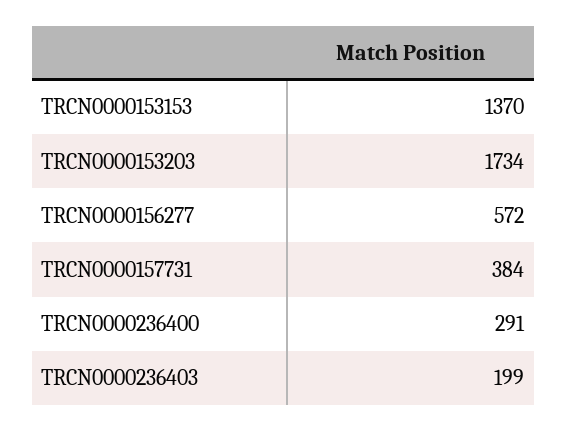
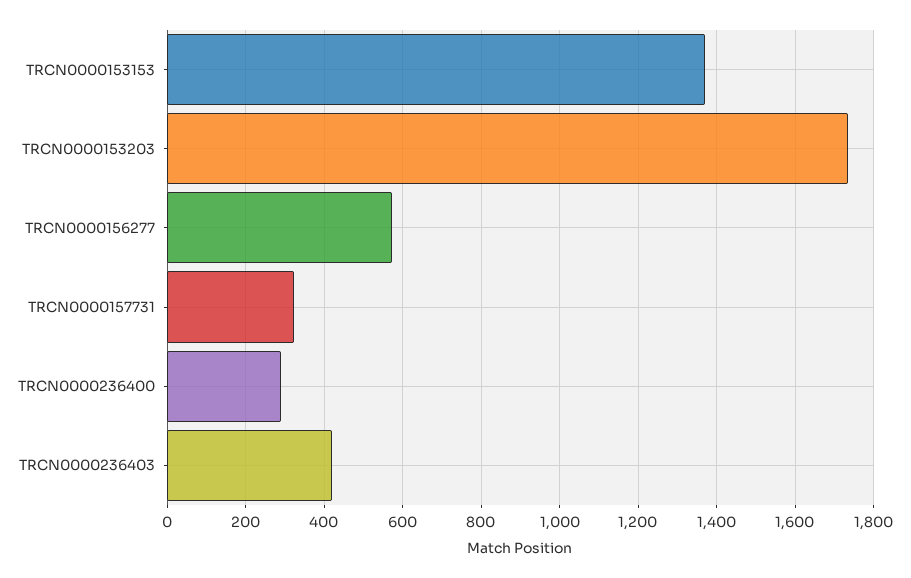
  {
    "TRCN0000153153": 1370,
    "TRCN0000153203": 1734,
    "TRCN0000156277": 572,
-   "TRCN0000157731": 384,
+   "TRCN0000157731": 320,
    "TRCN0000236400": 291,
-   "TRCN0000236403": 199
+   "TRCN0000236403": 420
  }

